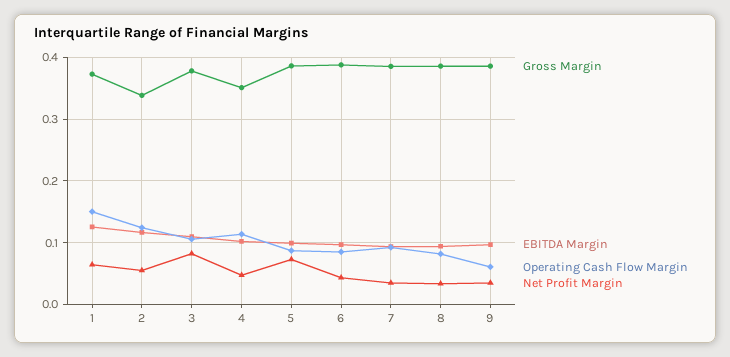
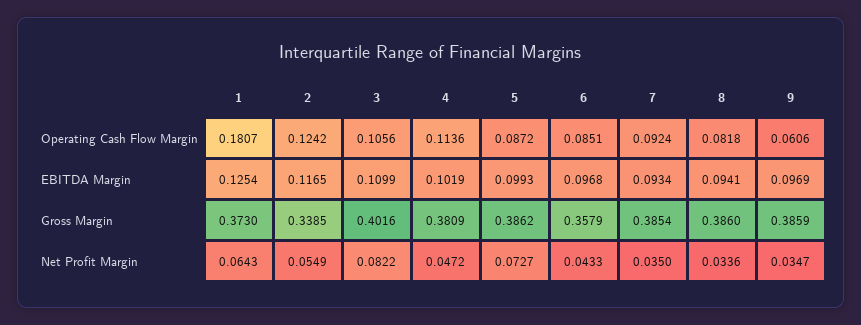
  {
    "Gross Margin": {
      "1": 0.373,
      "2": 0.3385,
-     "3": 0.38,
+     "3": 0.4016,
-     "4": 0.35,
+     "4": 0.3809,
      "5": 0.3862,
-     "6": 0.39,
+     "6": 0.3579,
      "7": 0.3854,
      "8": 0.386,
      "9": 0.3859
    },
    "EBITDA Margin": {
      "1": 0.1254,
      "2": 0.1165,
      "3": 0.1099,
      "4": 0.1019,
      "5": 0.0993,
      "6": 0.0968,
      "7": 0.0934,
      "8": 0.0941,
      "9": 0.0969
    },
    "Operating Cash Flow Margin": {
-     "1": 0.15,
+     "1": 0.1807,
      "2": 0.1242,
      "3": 0.1056,
      "4": 0.1136,
      "5": 0.0872,
      "6": 0.0851,
      "7": 0.0924,
      "8": 0.0818,
      "9": 0.0606
    },
    "Net Profit Margin": {
      "1": 0.0643,
      "2": 0.0549,
      "3": 0.0822,
      "4": 0.0472,
      "5": 0.0727,
      "6": 0.0433,
      "7": 0.035,
      "8": 0.0336,
      "9": 0.0347
    }
  }

